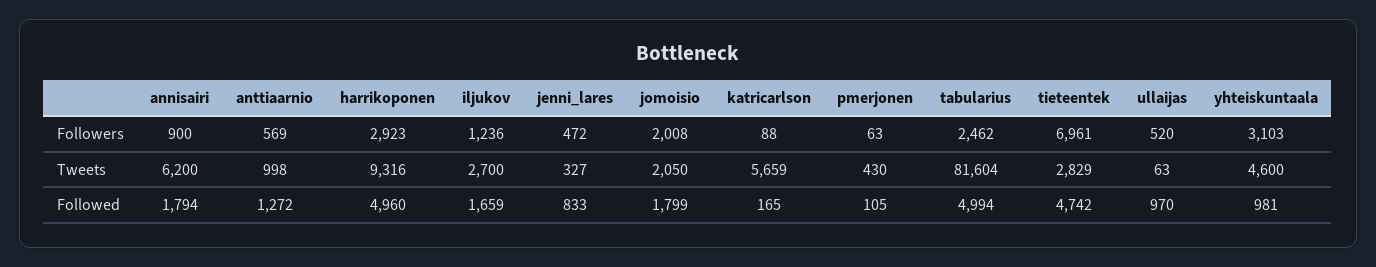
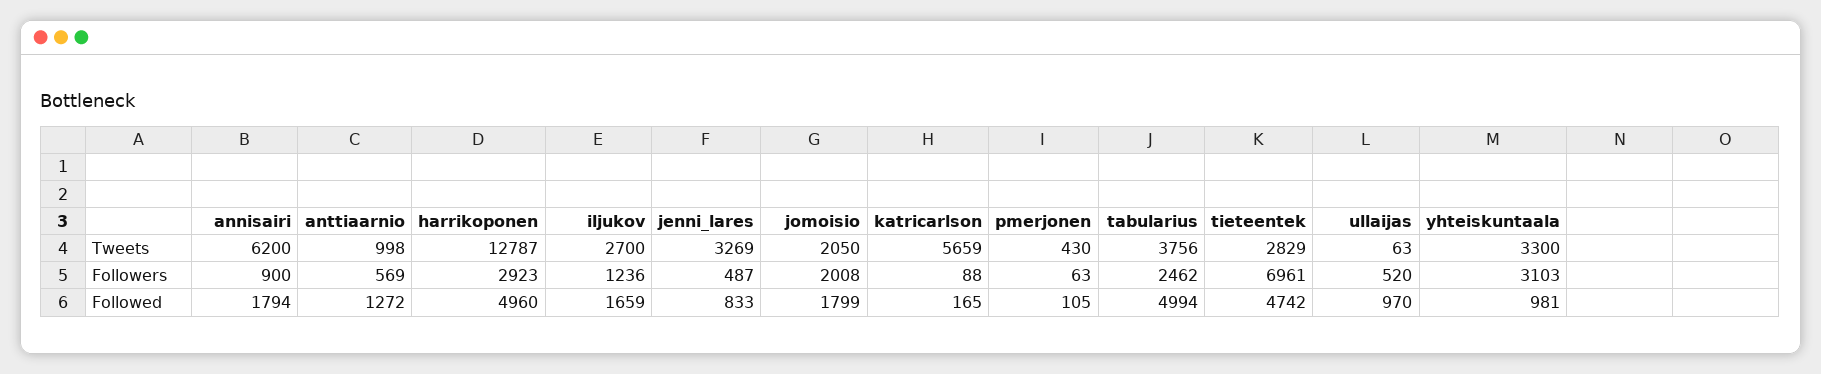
  {
    "annisairi": {
      "Followers": 900,
      "Tweets": 6200,
      "Followed": 1794
    },
    "anttiaarnio": {
      "Followers": 569,
      "Tweets": 998,
      "Followed": 1272
    },
    "harrikoponen": {
      "Followers": 2923,
-     "Tweets": 9316,
+     "Tweets": 12787,
      "Followed": 4960
    },
    "iljukov": {
      "Followers": 1236,
      "Tweets": 2700,
      "Followed": 1659
    },
    "jenni_lares": {
-     "Followers": 472,
+     "Followers": 487,
-     "Tweets": 327,
+     "Tweets": 3269,
      "Followed": 833
    },
    "jomoisio": {
      "Followers": 2008,
      "Tweets": 2050,
      "Followed": 1799
    },
    "katricarlson": {
      "Followers": 88,
      "Tweets": 5659,
      "Followed": 165
    },
    "pmerjonen": {
      "Followers": 63,
      "Tweets": 430,
      "Followed": 105
    },
    "tabularius": {
      "Followers": 2462,
-     "Tweets": 81604,
+     "Tweets": 3756,
      "Followed": 4994
    },
    "tieteentek": {
      "Followers": 6961,
      "Tweets": 2829,
      "Followed": 4742
    },
    "ullaijas": {
      "Followers": 520,
      "Tweets": 63,
      "Followed": 970
    },
    "yhteiskuntaala": {
      "Followers": 3103,
-     "Tweets": 4600,
+     "Tweets": 3300,
      "Followed": 981
    }
  }

